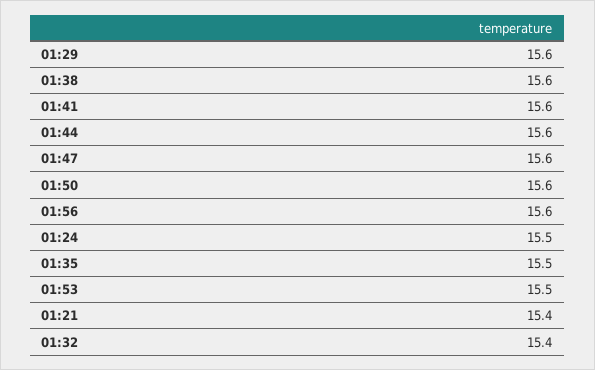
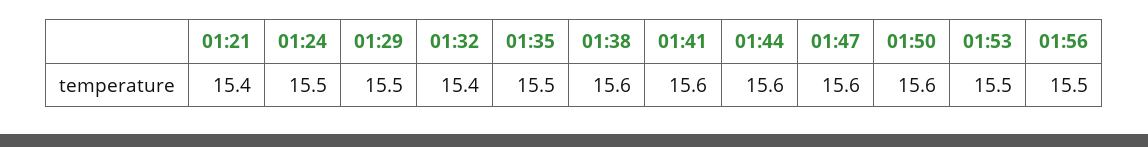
  {
-   "01:29": 15.6,
+   "01:29": 15.5,
    "01:38": 15.6,
    "01:41": 15.6,
    "01:44": 15.6,
    "01:47": 15.6,
    "01:50": 15.6,
-   "01:56": 15.6,
+   "01:56": 15.5,
    "01:24": 15.5,
    "01:35": 15.5,
    "01:53": 15.5,
    "01:21": 15.4,
    "01:32": 15.4
  }

